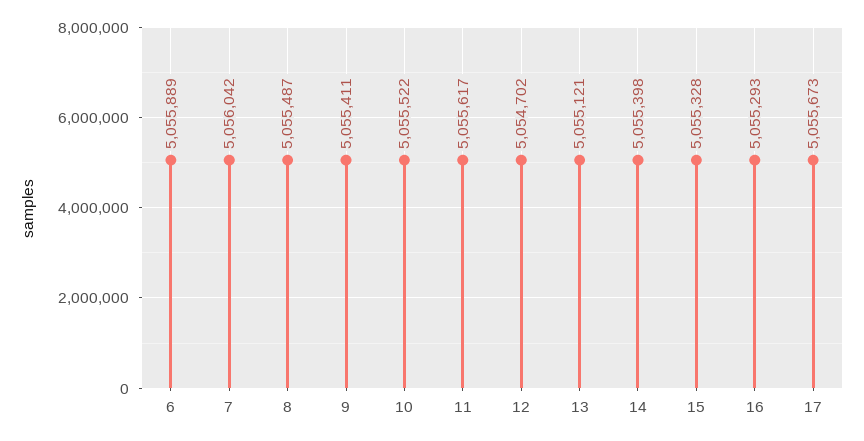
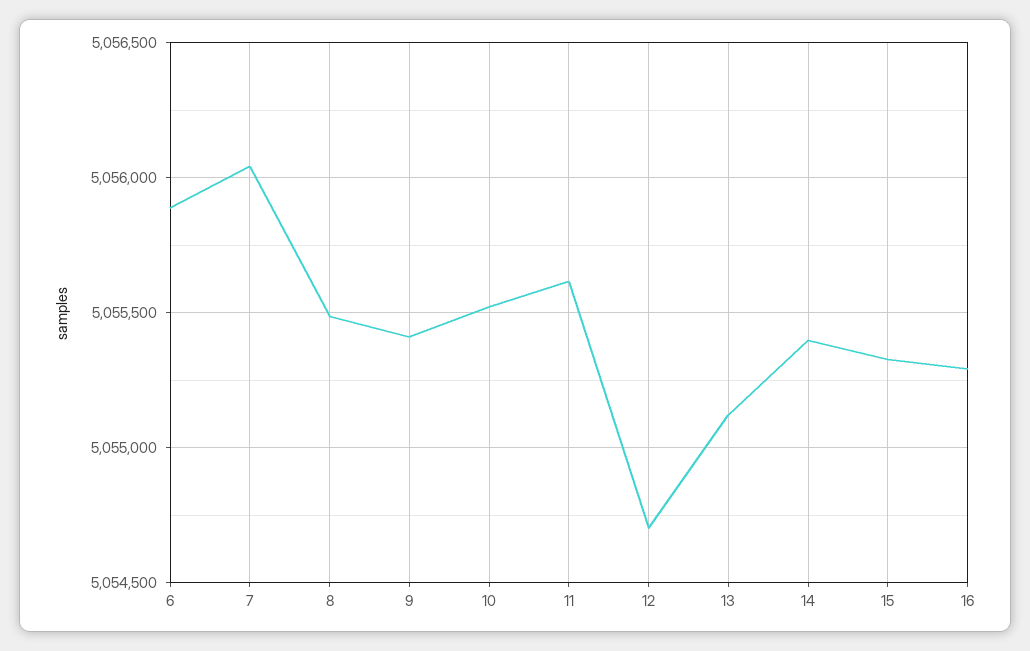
  {
    "6": 5055889,
    "7": 5056042,
    "8": 5055487,
    "9": 5055411,
    "10": 5055522,
    "11": 5055617,
    "12": 5054702,
    "13": 5055121,
    "14": 5055398,
    "15": 5055328,
-   "16": 5055293,
+   "16": 5055293
-   "17": 5055673
  }

